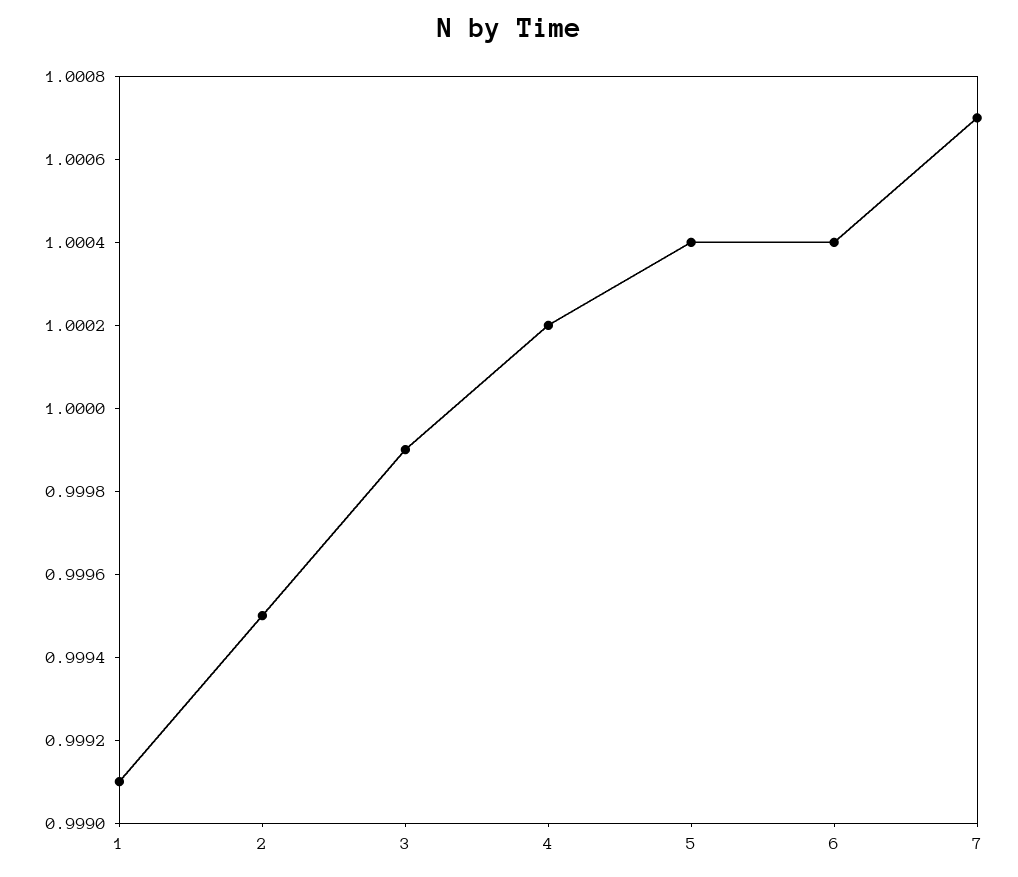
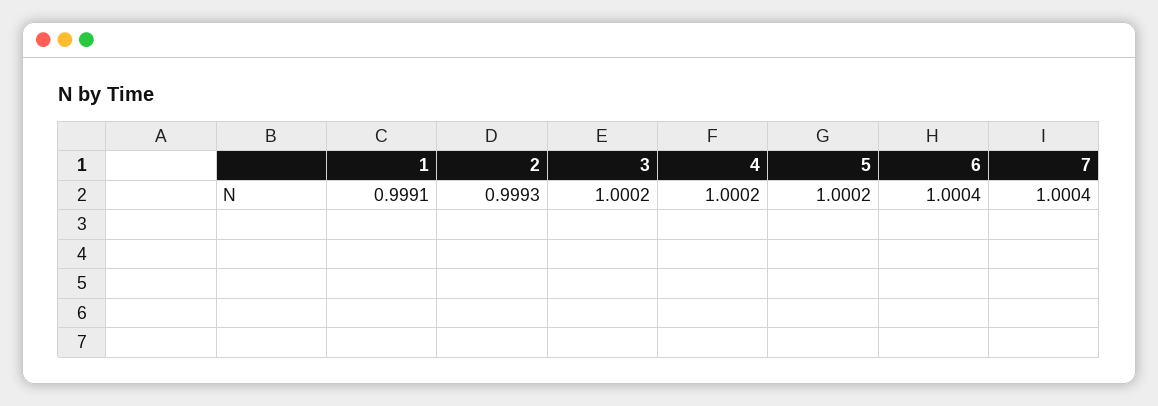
  {
    "1": 0.9991,
-   "2": 0.9995,
+   "2": 0.9993,
-   "3": 0.9999,
+   "3": 1.0002,
    "4": 1.0002,
-   "5": 1.0004,
+   "5": 1.0002,
    "6": 1.0004,
-   "7": 1.0007
+   "7": 1.0004
  }

